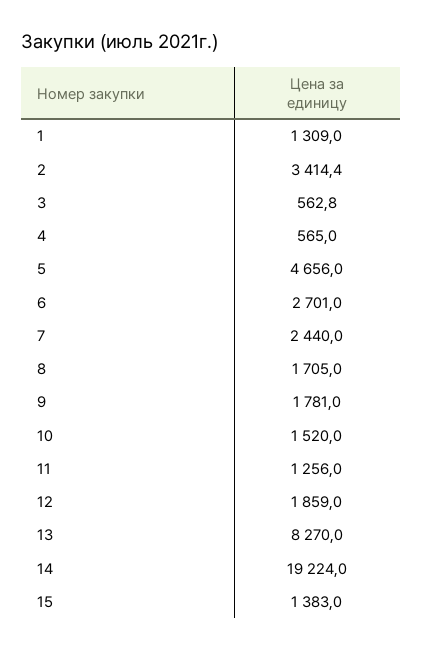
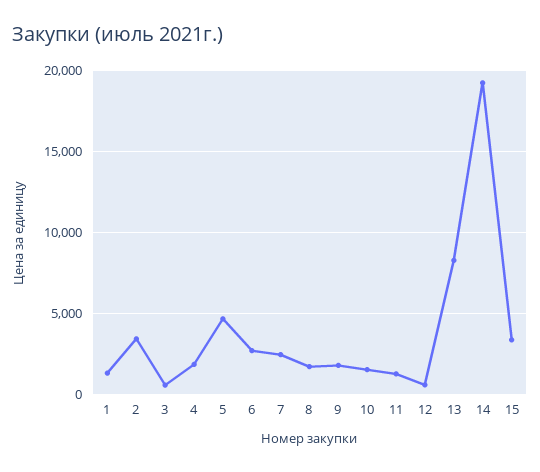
  {
    "1": 1309,
    "2": 3414.4,
    "3": 562.8,
-   "4": 565,
+   "4": 2000,
    "5": 4656,
    "6": 2701,
    "7": 2440,
    "8": 1705,
    "9": 1781,
    "10": 1520,
    "11": 1256,
-   "12": 1859,
+   "12": 500,
    "13": 8270,
    "14": 19224,
-   "15": 1383
+   "15": 3500
  }

